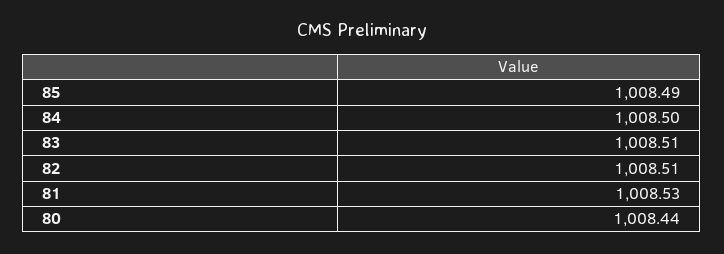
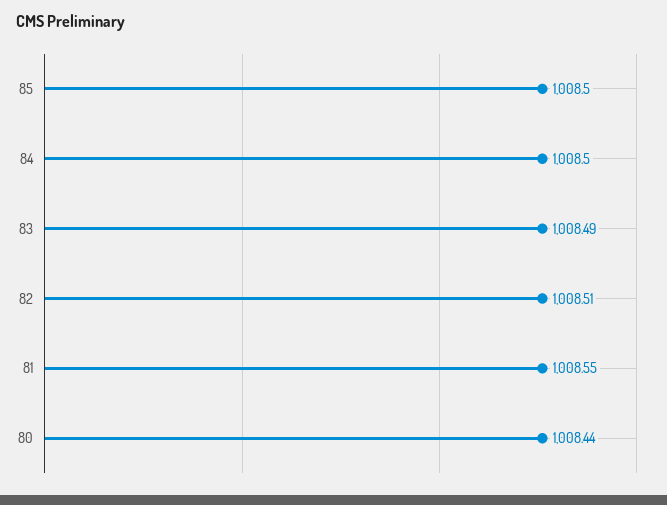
  {
-   "85": 1008.49,
+   "85": 1008.5,
    "84": 1008.5,
-   "83": 1008.51,
+   "83": 1008.49,
    "82": 1008.51,
-   "81": 1008.53,
+   "81": 1008.55,
    "80": 1008.44
  }

